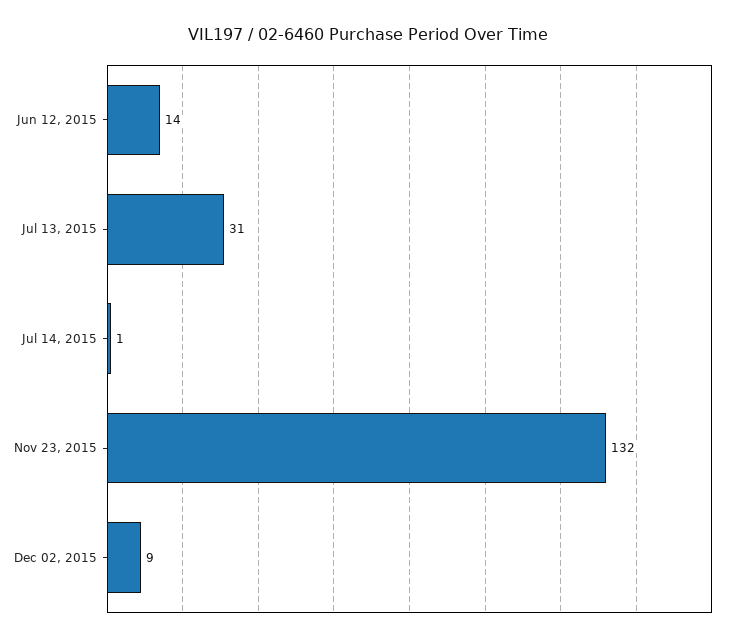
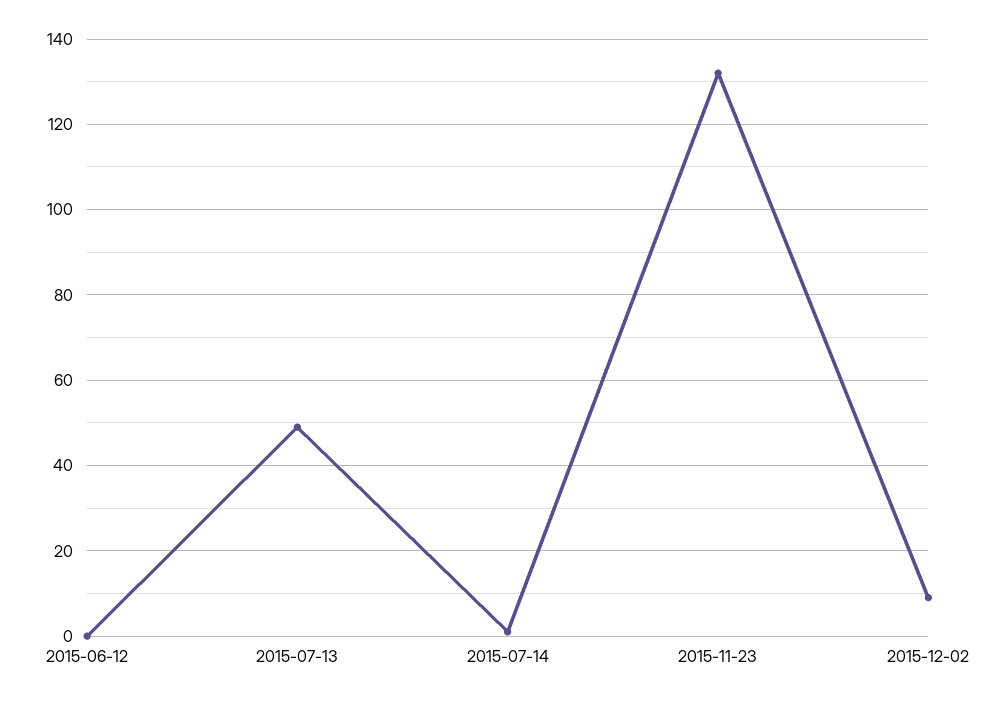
  {
-   "Jun 12, 2015": 14,
+   "Jun 12, 2015": 0,
-   "Jul 13, 2015": 31,
+   "Jul 13, 2015": 50,
    "Jul 14, 2015": 1,
    "Nov 23, 2015": 132,
    "Dec 02, 2015": 9
  }

